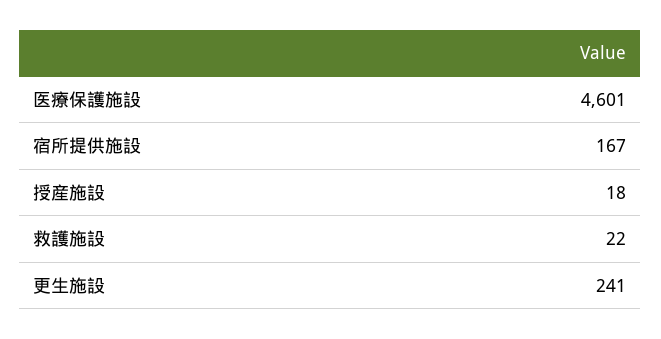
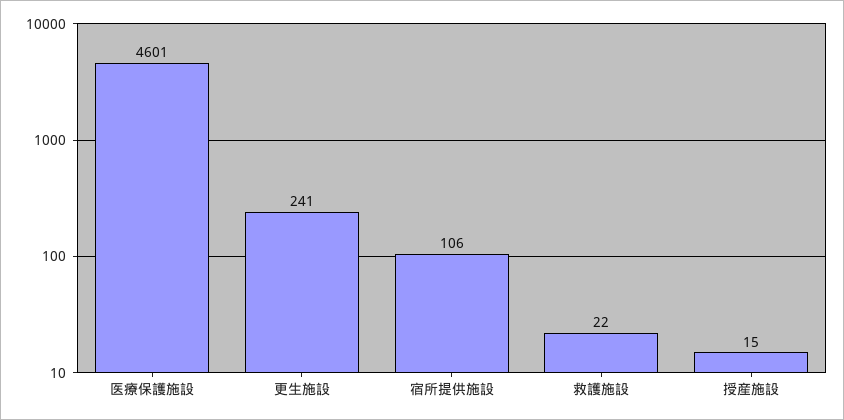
  {
    "医療保護施設": 4601,
-   "宿所提供施設": 167,
+   "宿所提供施設": 106,
-   "授産施設": 18,
+   "授産施設": 15,
    "救護施設": 22,
    "更生施設": 241
  }

